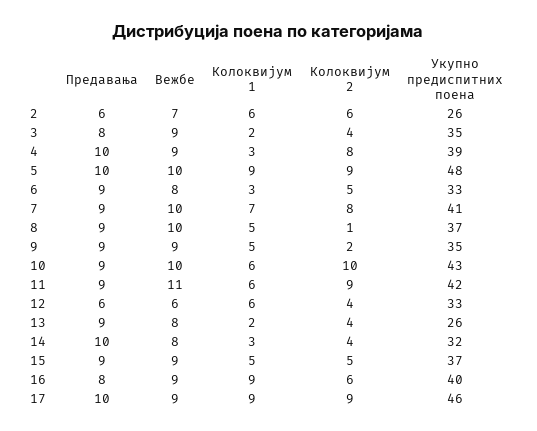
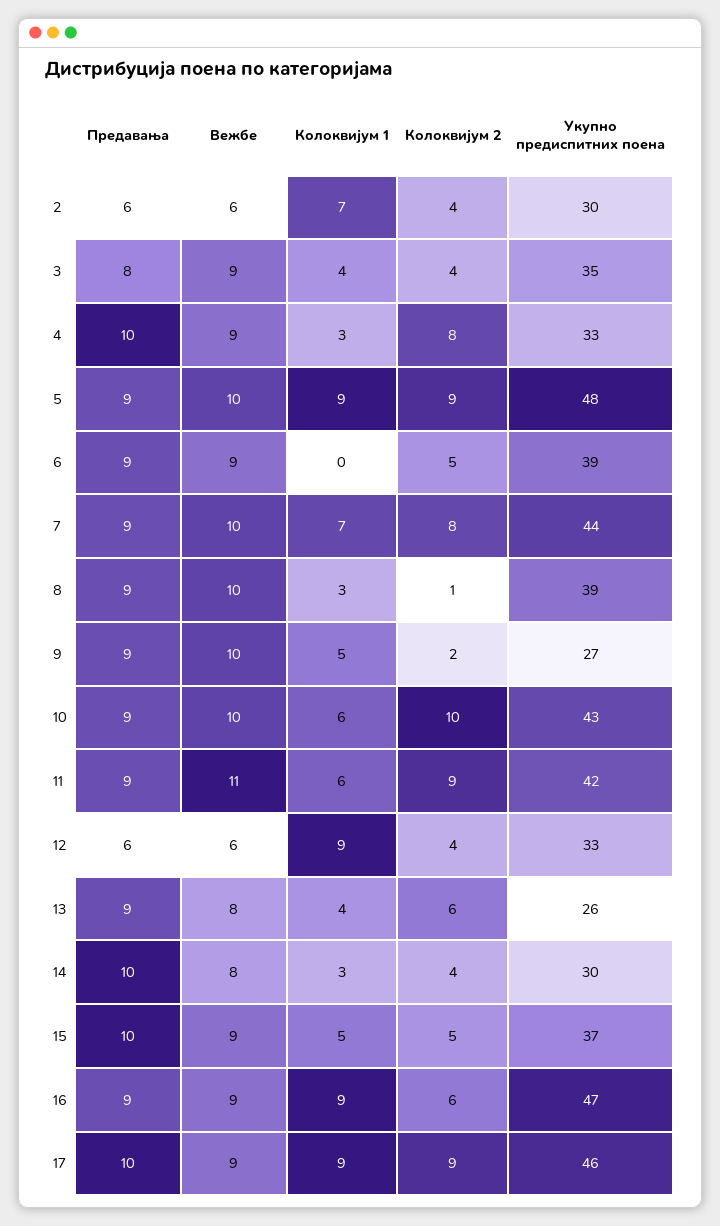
  {
    "Предавања": {
      "2": 6,
      "3": 8,
      "4": 10,
-     "5": 10,
+     "5": 9,
      "6": 9,
      "7": 9,
      "8": 9,
      "9": 9,
      "10": 9,
      "11": 9,
      "12": 6,
      "13": 9,
      "14": 10,
-     "15": 9,
+     "15": 10,
-     "16": 8,
+     "16": 9,
      "17": 10
    },
    "Вежбе": {
-     "2": 7,
+     "2": 6,
      "3": 9,
      "4": 9,
      "5": 10,
-     "6": 8,
+     "6": 9,
      "7": 10,
      "8": 10,
-     "9": 9,
+     "9": 10,
      "10": 10,
      "11": 11,
      "12": 6,
      "13": 8,
      "14": 8,
      "15": 9,
      "16": 9,
      "17": 9
    },
    "Колоквијум 1": {
-     "2": 6,
+     "2": 7,
-     "3": 2,
+     "3": 4,
      "4": 3,
      "5": 9,
-     "6": 3,
+     "6": 0,
      "7": 7,
-     "8": 5,
+     "8": 3,
      "9": 5,
      "10": 6,
      "11": 6,
-     "12": 6,
+     "12": 9,
-     "13": 2,
+     "13": 4,
      "14": 3,
      "15": 5,
      "16": 9,
      "17": 9
    },
    "Колоквијум 2": {
-     "2": 6,
+     "2": 4,
      "3": 4,
      "4": 8,
      "5": 9,
      "6": 5,
      "7": 8,
      "8": 1,
      "9": 2,
      "10": 10,
      "11": 9,
      "12": 4,
-     "13": 4,
+     "13": 6,
      "14": 4,
      "15": 5,
      "16": 6,
      "17": 9
    },
    "Укупно предиспитних поена": {
-     "2": 26,
+     "2": 30,
      "3": 35,
-     "4": 39,
+     "4": 33,
      "5": 48,
-     "6": 33,
+     "6": 39,
-     "7": 41,
+     "7": 44,
-     "8": 37,
+     "8": 39,
-     "9": 35,
+     "9": 27,
      "10": 43,
      "11": 42,
      "12": 33,
      "13": 26,
-     "14": 32,
+     "14": 30,
      "15": 37,
-     "16": 40,
+     "16": 47,
      "17": 46
    }
  }

